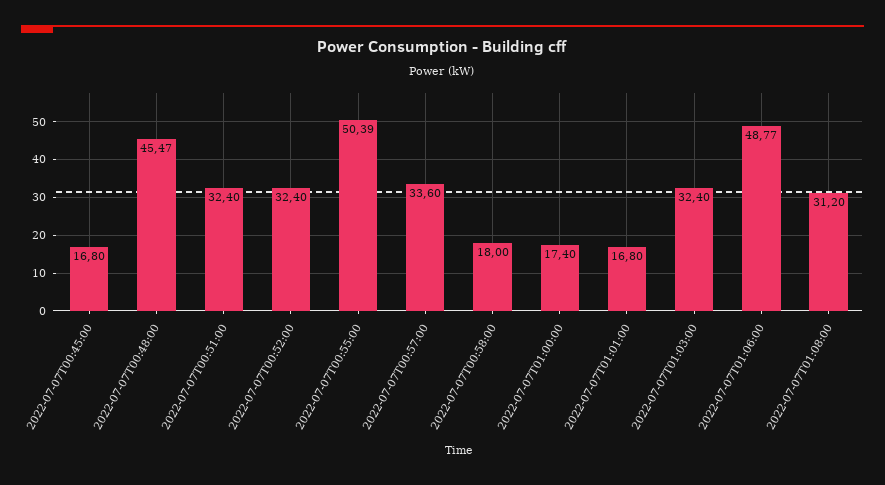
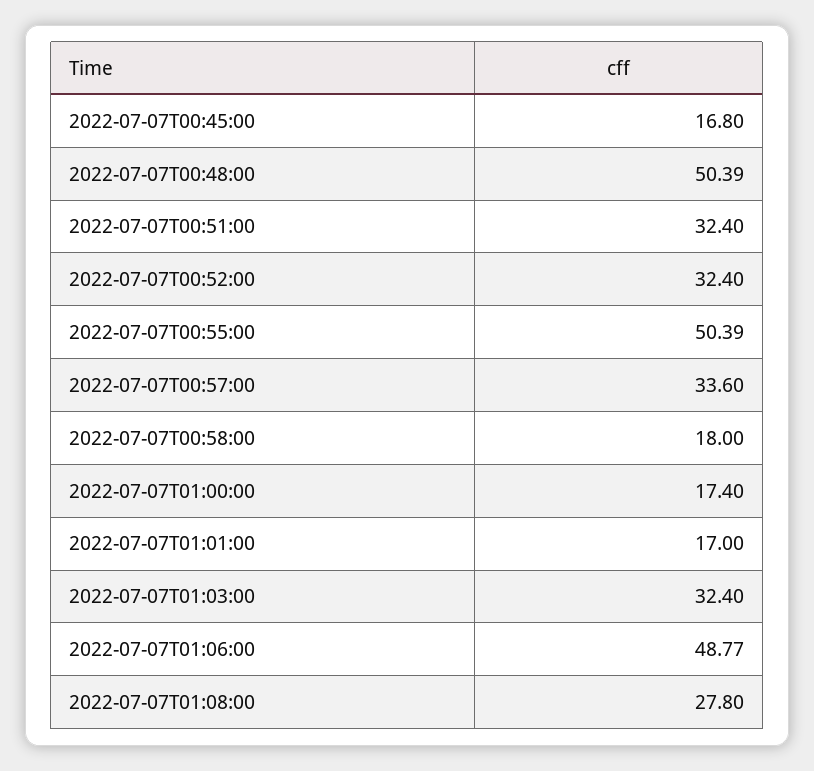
  {
    "2022-07-07T00:45:00": 16.8,
-   "2022-07-07T00:48:00": 45.47,
+   "2022-07-07T00:48:00": 50.39,
    "2022-07-07T00:51:00": 32.4,
    "2022-07-07T00:52:00": 32.4,
    "2022-07-07T00:55:00": 50.39,
    "2022-07-07T00:57:00": 33.6,
    "2022-07-07T00:58:00": 18,
    "2022-07-07T01:00:00": 17.4,
-   "2022-07-07T01:01:00": 16.8,
+   "2022-07-07T01:01:00": 17,
    "2022-07-07T01:03:00": 32.4,
    "2022-07-07T01:06:00": 48.77,
-   "2022-07-07T01:08:00": 31.2
+   "2022-07-07T01:08:00": 27.8
  }

